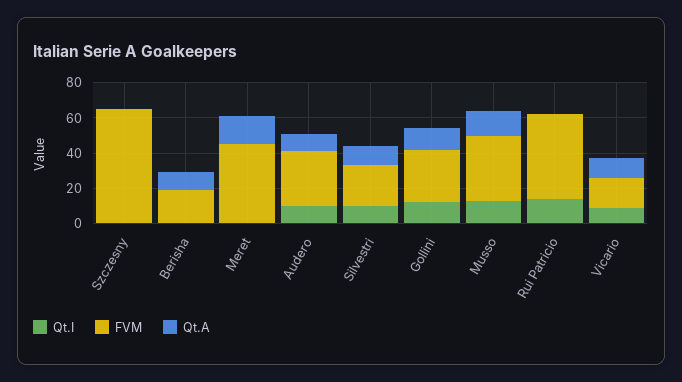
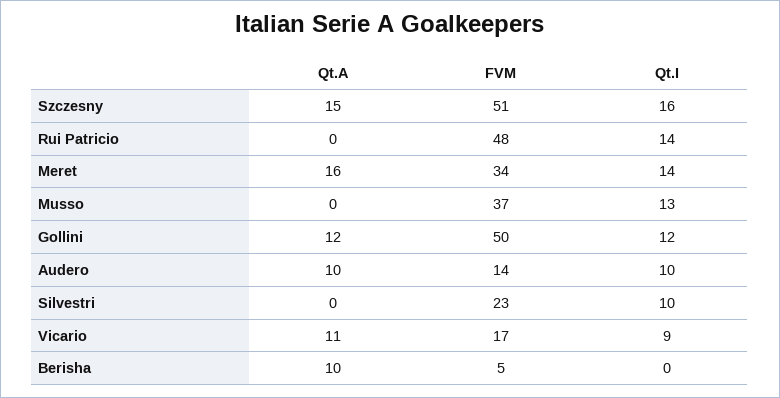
  {
    "Qt.I": {
-     "Szczesny": 0,
+     "Szczesny": 16,
      "Berisha": 0,
-     "Meret": 0,
+     "Meret": 14,
      "Audero": 10,
      "Silvestri": 10,
      "Gollini": 12,
      "Musso": 13,
      "Rui Patricio": 14,
      "Vicario": 9
    },
    "FVM": {
-     "Szczesny": 65,
+     "Szczesny": 51,
-     "Berisha": 20,
+     "Berisha": 5,
-     "Meret": 45,
+     "Meret": 34,
-     "Audero": 30,
+     "Audero": 14,
      "Silvestri": 23,
-     "Gollini": 30,
+     "Gollini": 50,
      "Musso": 37,
      "Rui Patricio": 48,
      "Vicario": 17
    },
    "Qt.A": {
-     "Szczesny": 0,
+     "Szczesny": 15,
      "Berisha": 10,
      "Meret": 16,
      "Audero": 10,
-     "Silvestri": 10,
+     "Silvestri": 0,
      "Gollini": 12,
-     "Musso": 15,
+     "Musso": 0,
      "Rui Patricio": 0,
      "Vicario": 11
    }
  }

